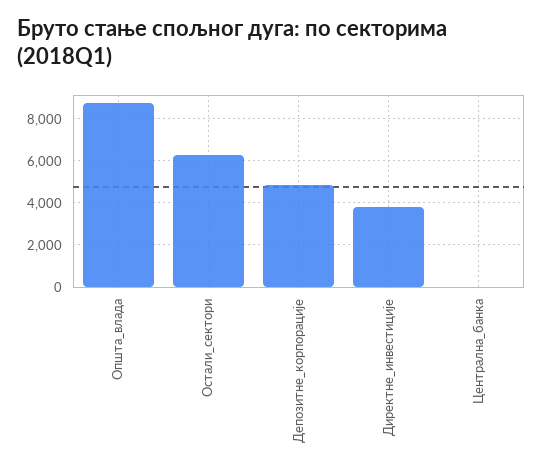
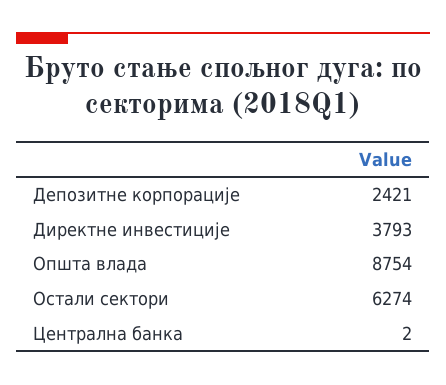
  {
    "Општа_влада": 8754,
    "Остали_сектори": 6274,
-   "Депозитне_корпорације": 5000,
+   "Депозитне_корпорације": 2421,
    "Директне_инвестиције": 3793,
    "Централна_банка": 2
  }

